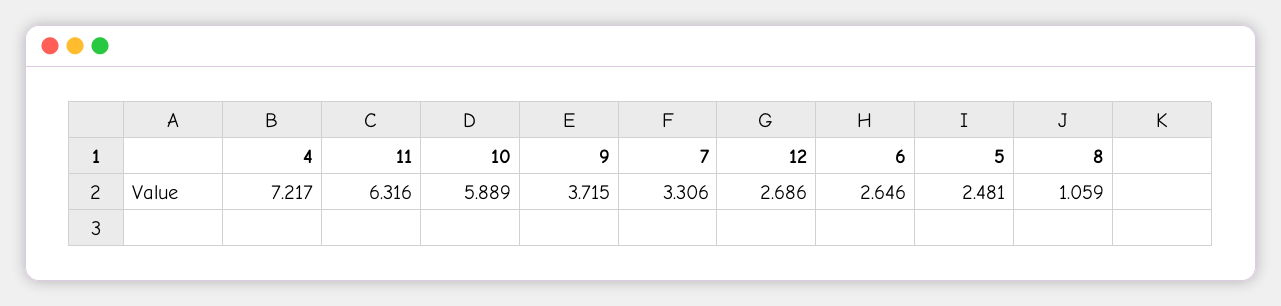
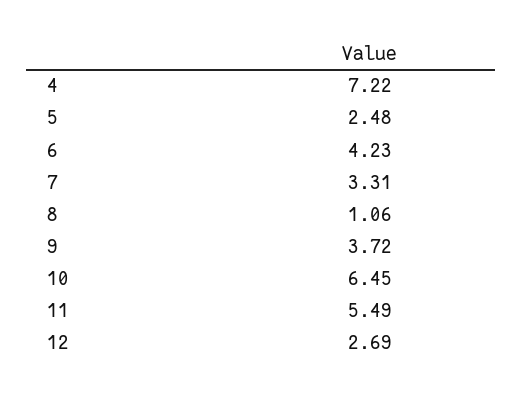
  {
    "4": 7.217,
-   "11": 6.316,
+   "11": 5.49,
-   "10": 5.889,
+   "10": 6.45,
    "9": 3.715,
    "7": 3.306,
    "12": 2.686,
-   "6": 2.646,
+   "6": 4.23,
    "5": 2.481,
    "8": 1.059
  }

